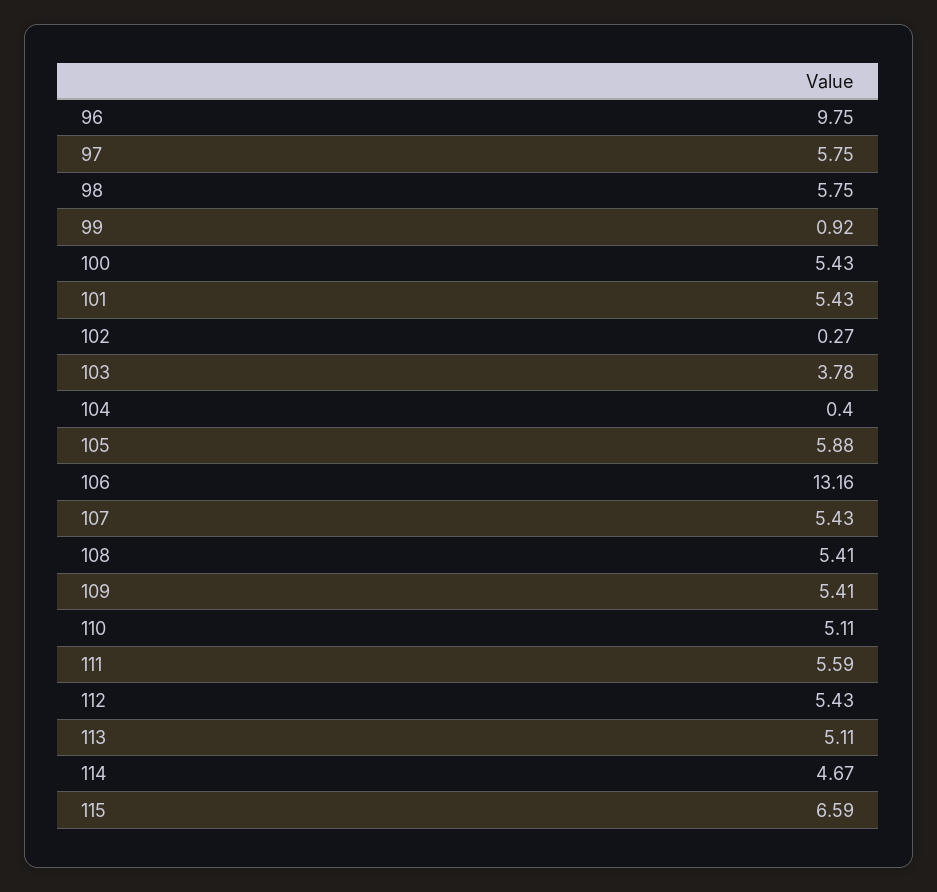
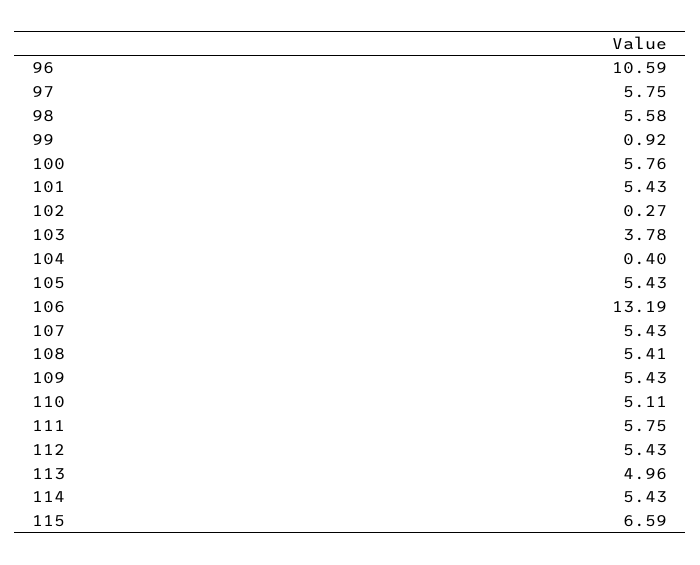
  {
-   "96": 9.75,
+   "96": 10.59,
    "97": 5.75,
-   "98": 5.75,
+   "98": 5.58,
    "99": 0.92,
-   "100": 5.43,
+   "100": 5.76,
    "101": 5.43,
    "102": 0.27,
    "103": 3.78,
    "104": 0.4,
-   "105": 5.88,
+   "105": 5.43,
-   "106": 13.16,
+   "106": 13.19,
    "107": 5.43,
    "108": 5.41,
-   "109": 5.41,
+   "109": 5.43,
    "110": 5.11,
-   "111": 5.59,
+   "111": 5.75,
    "112": 5.43,
-   "113": 5.11,
+   "113": 4.96,
-   "114": 4.67,
+   "114": 5.43,
    "115": 6.59
  }

